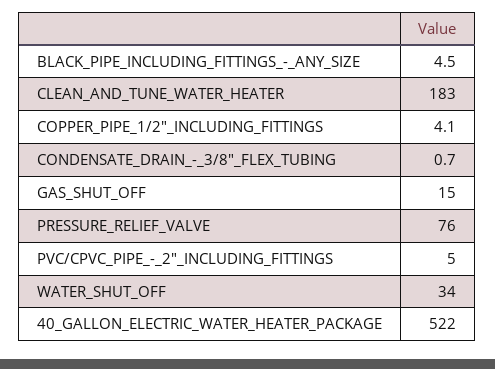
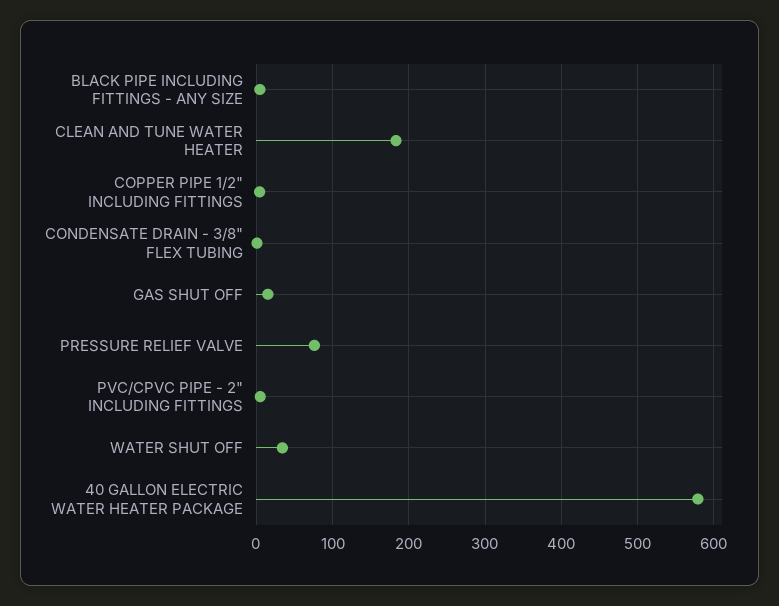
  {
    "BLACK_PIPE_INCLUDING_FITTINGS_-_ANY_SIZE": 4.5,
    "CLEAN_AND_TUNE_WATER_HEATER": 183,
    "COPPER_PIPE_1/2\"_INCLUDING_FITTINGS": 4.1,
    "CONDENSATE_DRAIN_-_3/8\"_FLEX_TUBING": 0.7,
    "GAS_SHUT_OFF": 15,
    "PRESSURE_RELIEF_VALVE": 76,
    "PVC/CPVC_PIPE_-_2\"_INCLUDING_FITTINGS": 5,
    "WATER_SHUT_OFF": 34,
-   "40_GALLON_ELECTRIC_WATER_HEATER_PACKAGE": 522
+   "40_GALLON_ELECTRIC_WATER_HEATER_PACKAGE": 580
  }

